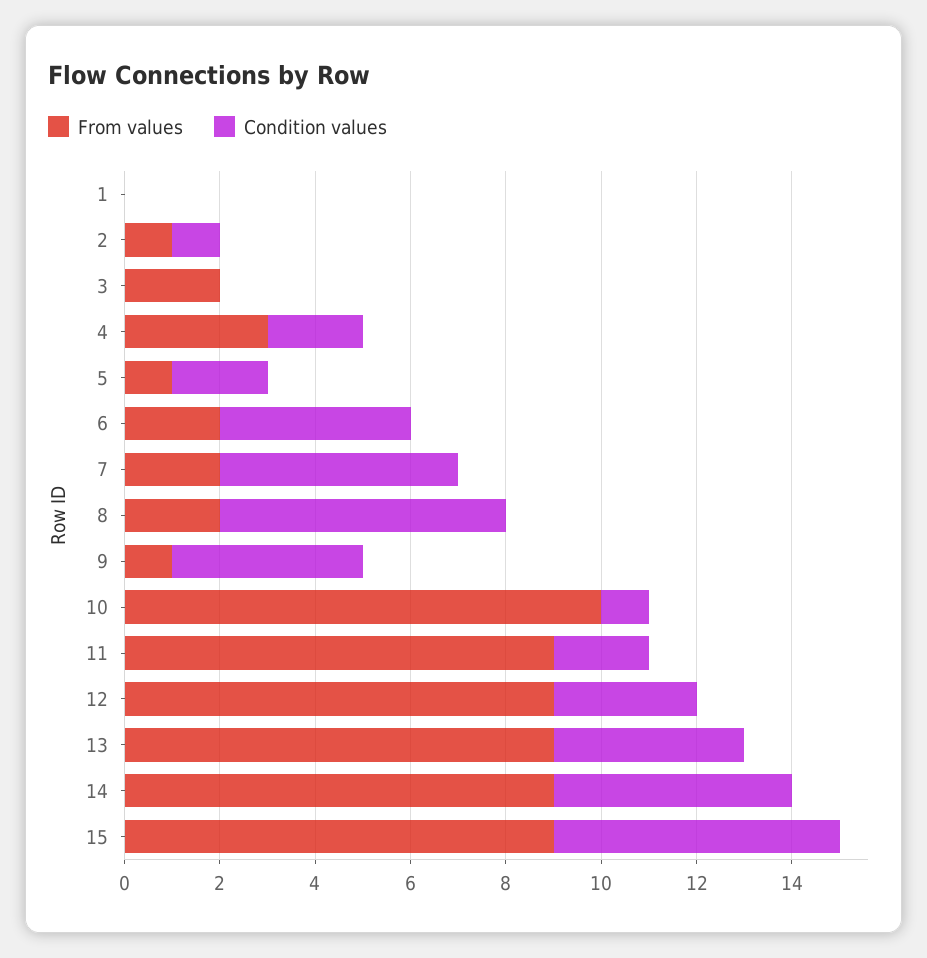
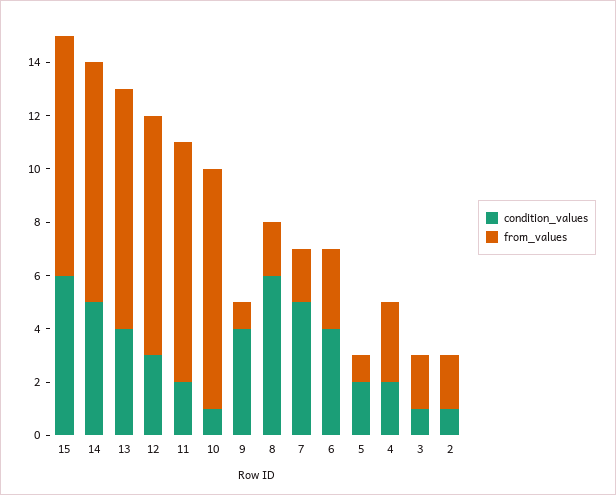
  {
    "From values": {
-     "1": 0,
-     "2": 1,
+     "2": 2,
      "3": 2,
      "4": 3,
      "5": 1,
-     "6": 2,
+     "6": 3,
      "7": 2,
      "8": 2,
      "9": 1,
-     "10": 10,
+     "10": 9,
      "11": 9,
      "12": 9,
      "13": 9,
      "14": 9,
      "15": 9
    },
    "Condition values": {
-     "1": 0,
      "2": 1,
-     "3": 0,
+     "3": 1,
      "4": 2,
      "5": 2,
      "6": 4,
      "7": 5,
      "8": 6,
      "9": 4,
      "10": 1,
      "11": 2,
      "12": 3,
      "13": 4,
      "14": 5,
      "15": 6
    }
  }

